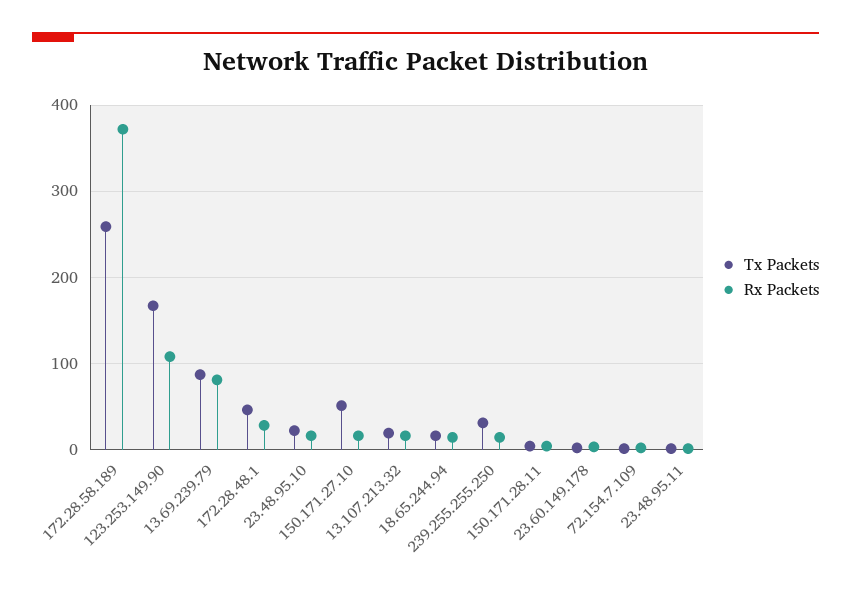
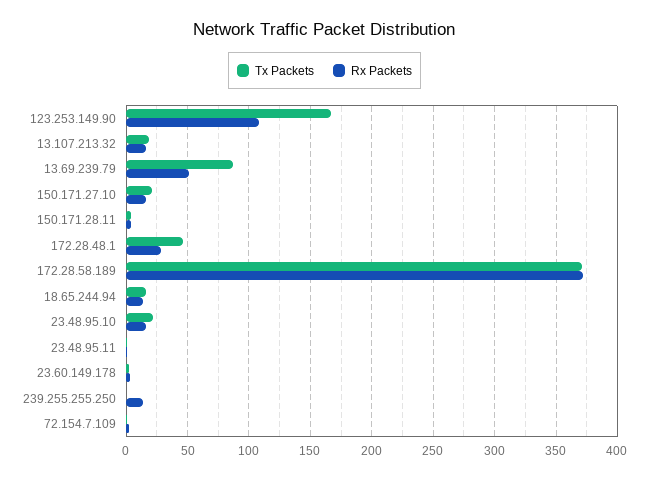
  {
    "Tx Packets": {
-     "172.28.58.189": 260,
+     "172.28.58.189": 370,
      "123.253.149.90": 165,
      "13.69.239.79": 85,
      "172.28.48.1": 45,
      "23.48.95.10": 20,
-     "150.171.27.10": 50,
+     "150.171.27.10": 20,
      "13.107.213.32": 20,
      "18.65.244.94": 15,
-     "239.255.255.250": 30,
+     "239.255.255.250": 0,
      "150.171.28.11": 5,
      "23.60.149.178": 0,
      "72.154.7.109": 0,
      "23.48.95.11": 0
    },
    "Rx Packets": {
      "172.28.58.189": 370,
      "123.253.149.90": 110,
-     "13.69.239.79": 80,
+     "13.69.239.79": 50,
      "172.28.48.1": 30,
      "23.48.95.10": 15,
      "150.171.27.10": 15,
      "13.107.213.32": 15,
      "18.65.244.94": 15,
      "239.255.255.250": 15,
      "150.171.28.11": 5,
      "23.60.149.178": 5,
      "72.154.7.109": 0,
      "23.48.95.11": 0
    }
  }

